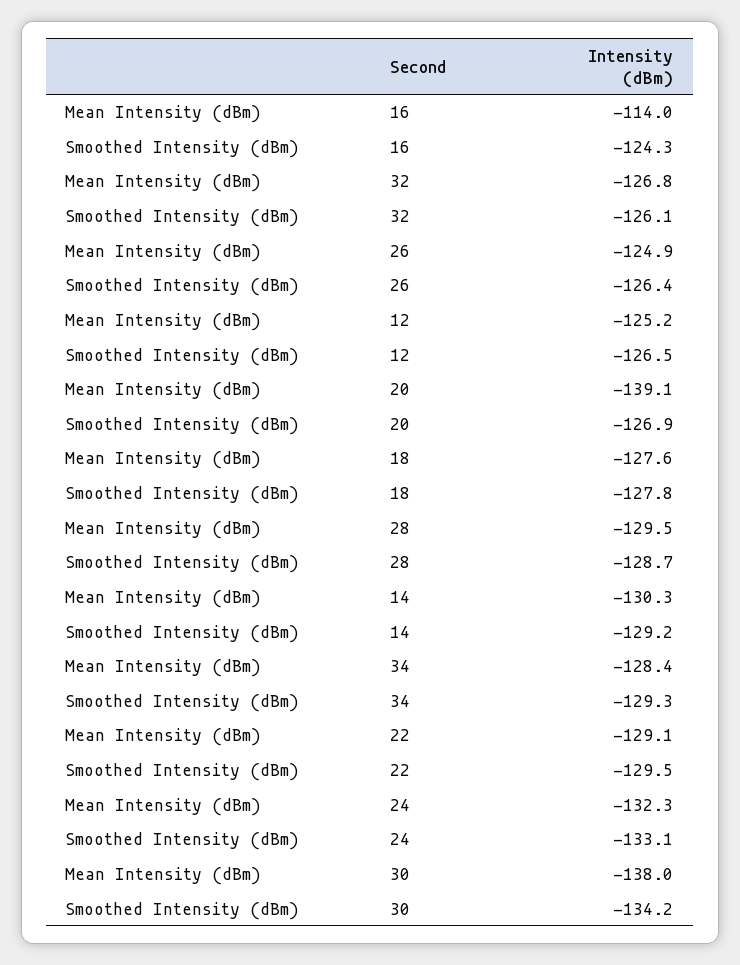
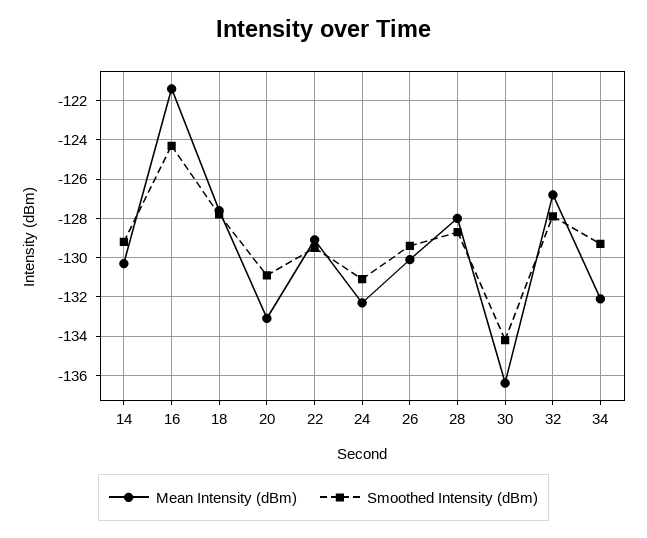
  {
    "Mean Intensity (dBm)": {
-     "16": -114,
+     "16": -121.5,
      "32": -126.8,
-     "26": -124.9,
+     "26": -130,
-     "12": -125.2,
-     "20": -139.1,
+     "20": -133,
      "18": -127.6,
-     "28": -129.5,
+     "28": -128,
      "14": -130.3,
-     "34": -128.4,
+     "34": -132,
      "22": -129.1,
      "24": -132.3,
-     "30": -138
+     "30": -136.5
    },
    "Smoothed Intensity (dBm)": {
      "16": -124.3,
-     "32": -126.1,
+     "32": -128,
-     "26": -126.4,
+     "26": -129.5,
-     "12": -126.5,
-     "20": -126.9,
+     "20": -131,
      "18": -127.8,
      "28": -128.7,
      "14": -129.2,
      "34": -129.3,
      "22": -129.5,
-     "24": -133.1,
+     "24": -131,
      "30": -134.2
    }
  }

